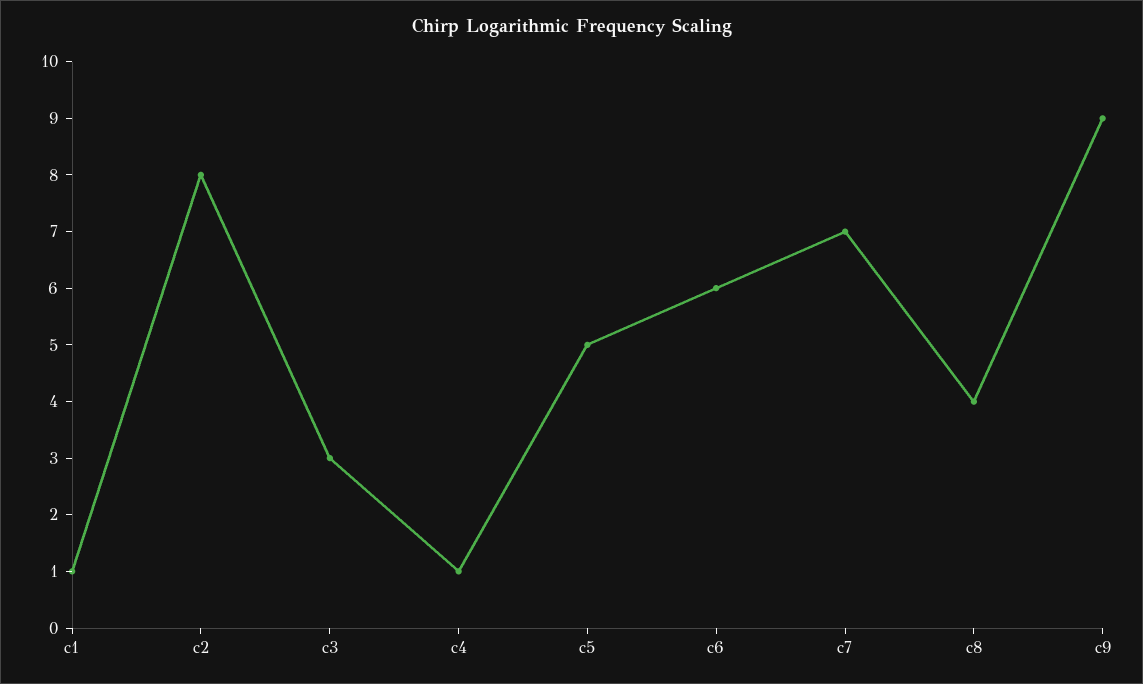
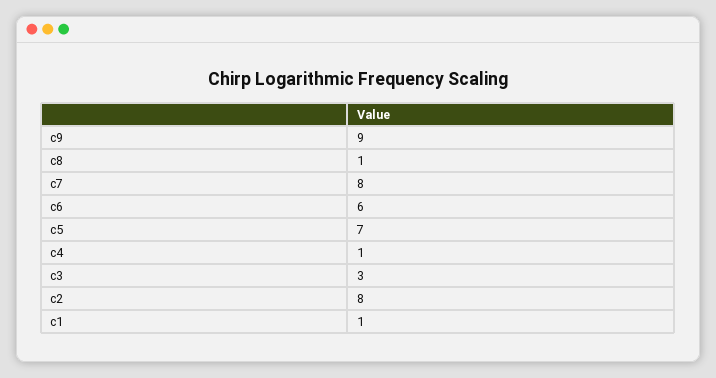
  {
    "c1": 1,
    "c2": 8,
    "c3": 3,
    "c4": 1,
-   "c5": 5,
+   "c5": 7,
    "c6": 6,
-   "c7": 7,
+   "c7": 8,
-   "c8": 4,
+   "c8": 1,
    "c9": 9
  }

